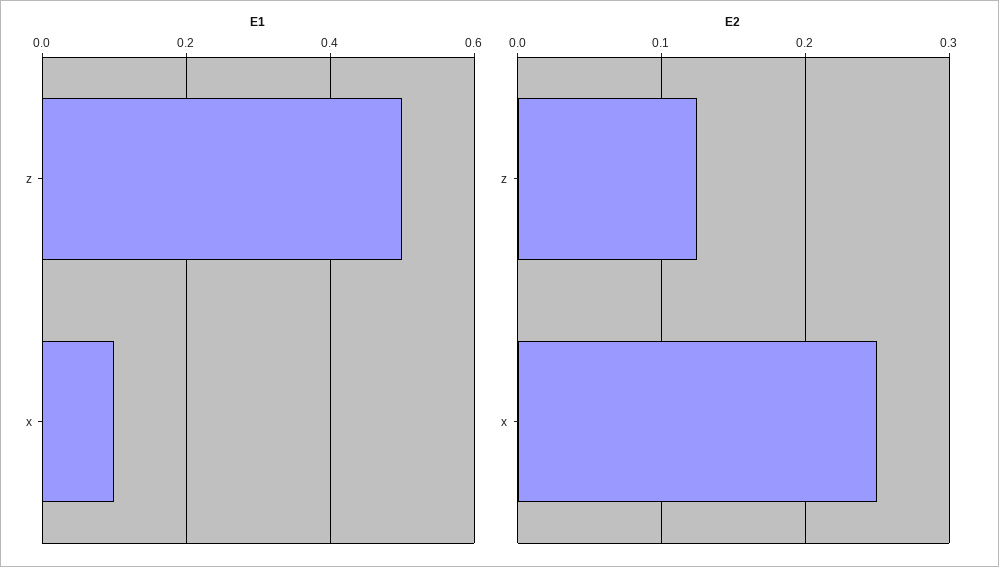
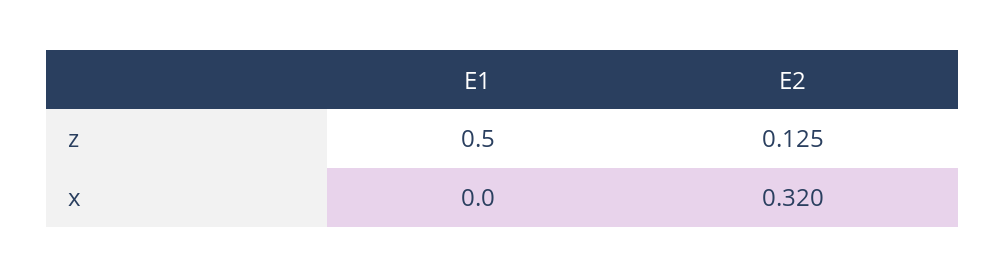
  {
    "E1": {
      "z": 0.5,
-     "x": 0.1
+     "x": 0
    },
    "E2": {
      "z": 0.125,
-     "x": 0.25
+     "x": 0.32
    }
  }

